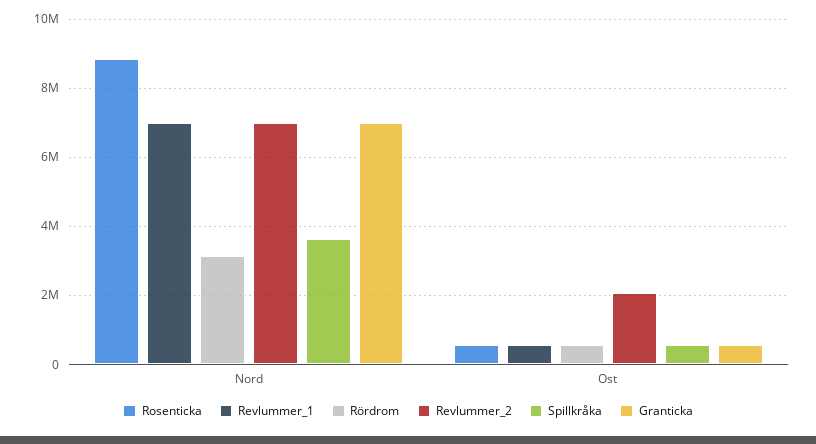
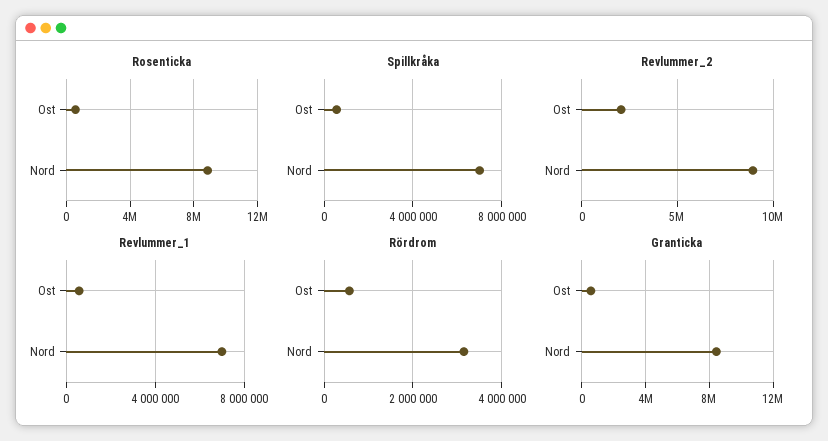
  {
    "Rosenticka": {
      "Nord": 8800000,
      "Ost": 600000
    },
    "Revlummer_1": {
      "Nord": 7000000,
      "Ost": 600000
    },
    "Rördrom": {
      "Nord": 3200000,
      "Ost": 600000
    },
    "Revlummer_2": {
-     "Nord": 7000000,
+     "Nord": 9000000,
      "Ost": 2000000
    },
    "Spillkråka": {
-     "Nord": 3600000,
+     "Nord": 7000000,
      "Ost": 600000
    },
    "Granticka": {
-     "Nord": 7000000,
+     "Nord": 8500000,
      "Ost": 600000
    }
  }

